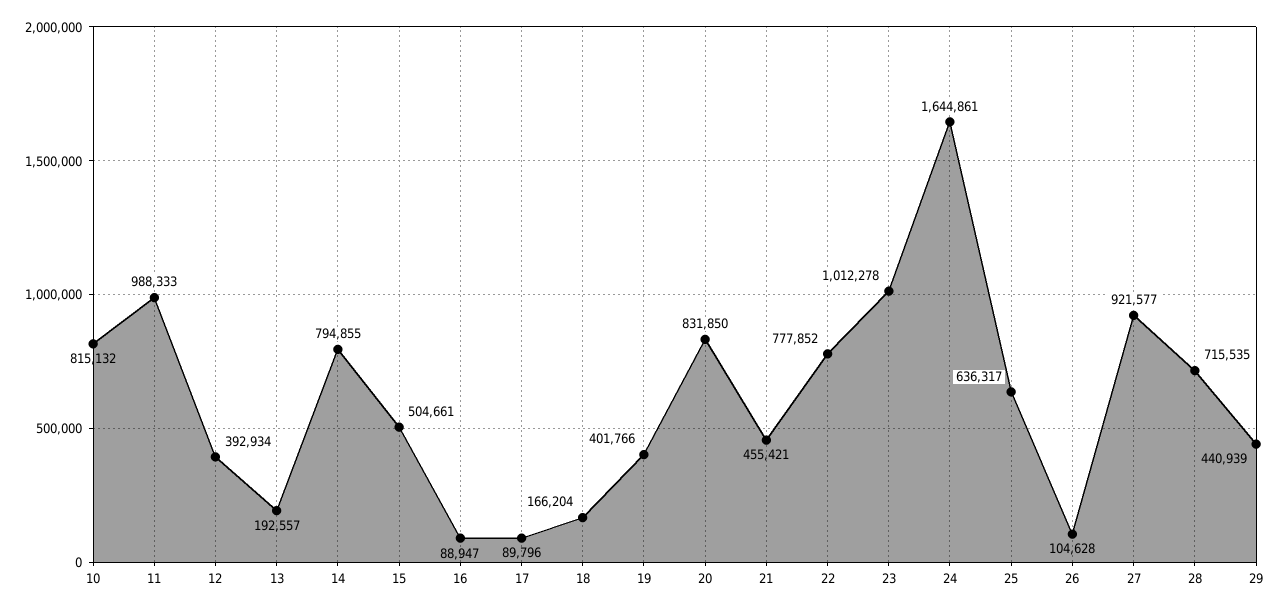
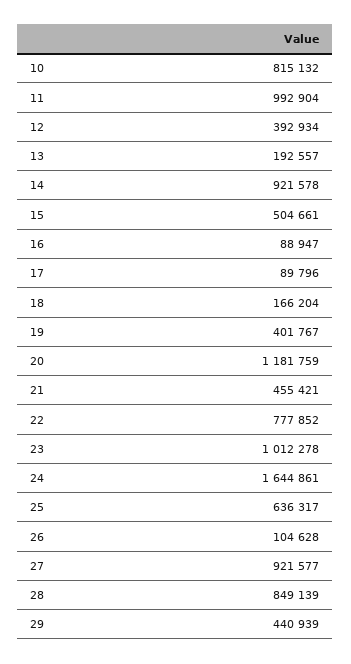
  {
    "10": 815132,
-   "11": 988333,
+   "11": 992904,
    "12": 392934,
    "13": 192557,
-   "14": 794855,
+   "14": 921578,
    "15": 504661,
    "16": 88947,
    "17": 89796,
    "18": 166204,
-   "19": 401766,
+   "19": 401767,
-   "20": 831850,
+   "20": 1181759,
    "21": 455421,
    "22": 777852,
    "23": 1012278,
    "24": 1644861,
    "25": 636317,
    "26": 104628,
    "27": 921577,
-   "28": 715535,
+   "28": 849139,
    "29": 440939
  }

